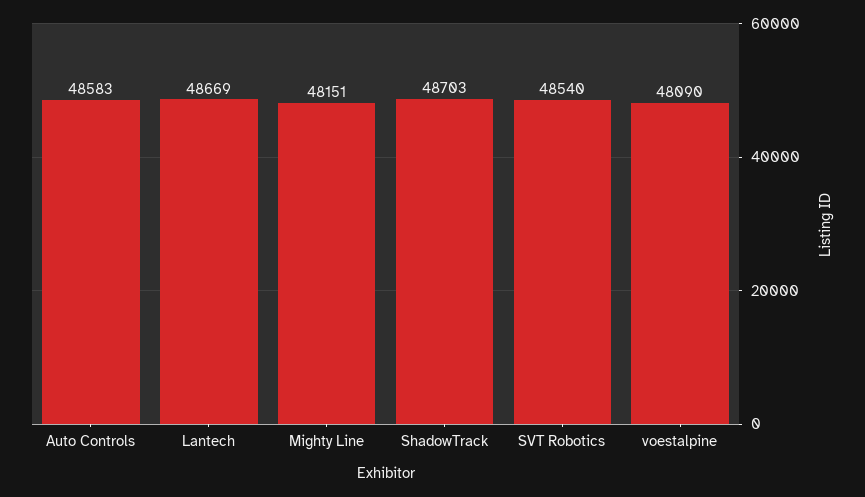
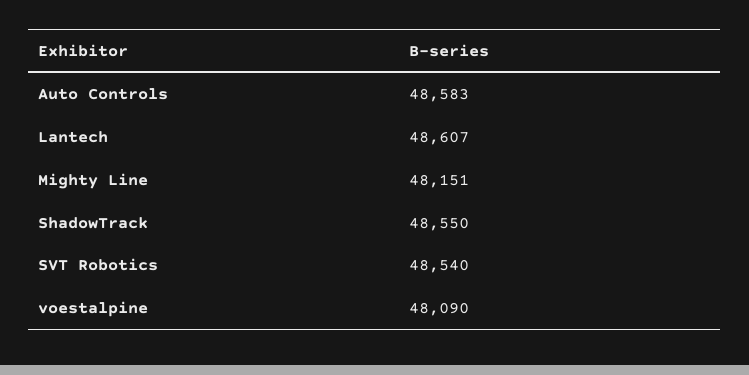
  {
    "Auto Controls": 48583,
-   "Lantech": 48669,
+   "Lantech": 48607,
    "Mighty Line": 48151,
-   "ShadowTrack": 48703,
+   "ShadowTrack": 48550,
    "SVT Robotics": 48540,
    "voestalpine": 48090
  }

